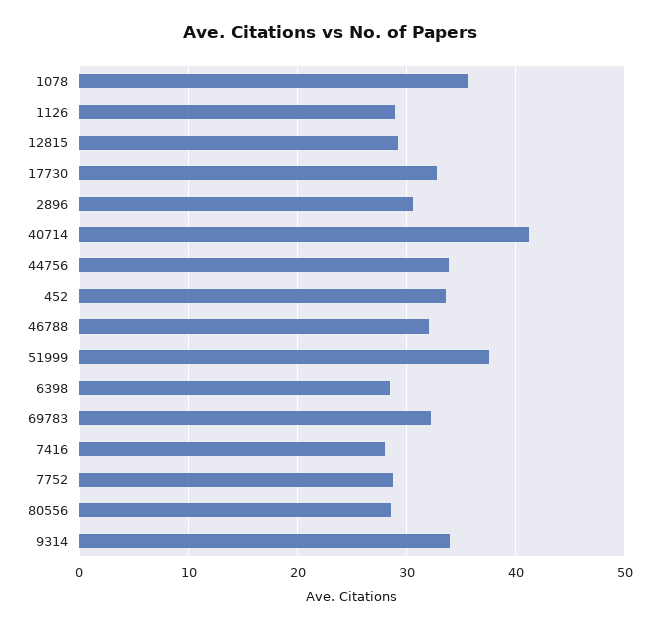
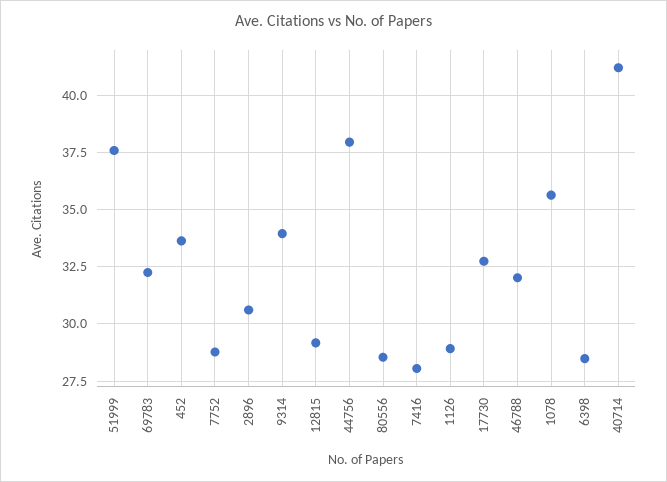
  {
    "1078": 35.5,
    "1126": 29,
    "12815": 29,
    "17730": 32.5,
    "2896": 30.5,
    "40714": 41,
-   "44756": 34,
+   "44756": 38,
    "452": 33.5,
    "46788": 32,
    "51999": 37.5,
    "6398": 28.5,
    "69783": 32.5,
    "7416": 28,
    "7752": 29,
    "80556": 28.5,
    "9314": 34
  }

